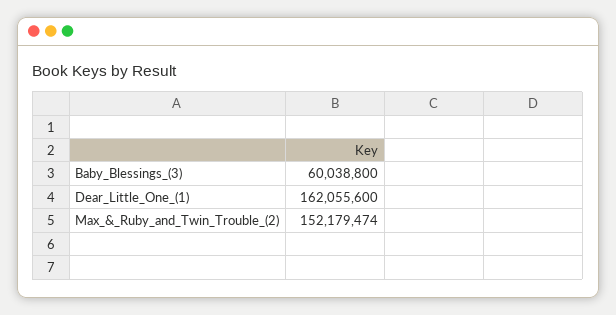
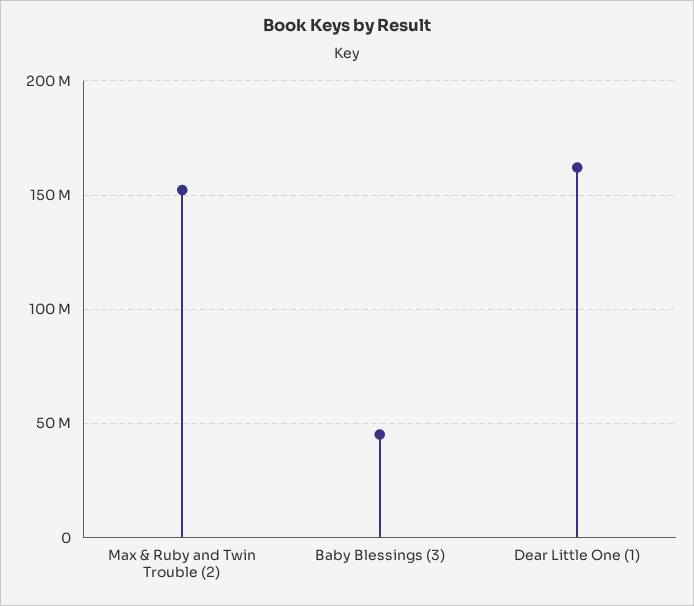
  {
-   "Baby_Blessings_(3)": 60038800,
+   "Baby_Blessings_(3)": 45000000,
    "Dear_Little_One_(1)": 162055600,
    "Max_&_Ruby_and_Twin_Trouble_(2)": 152179474
  }

